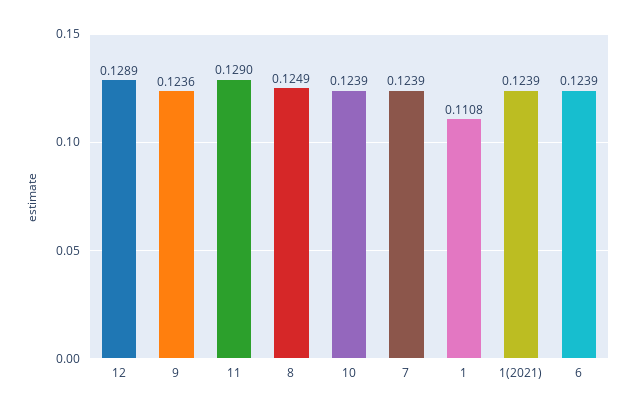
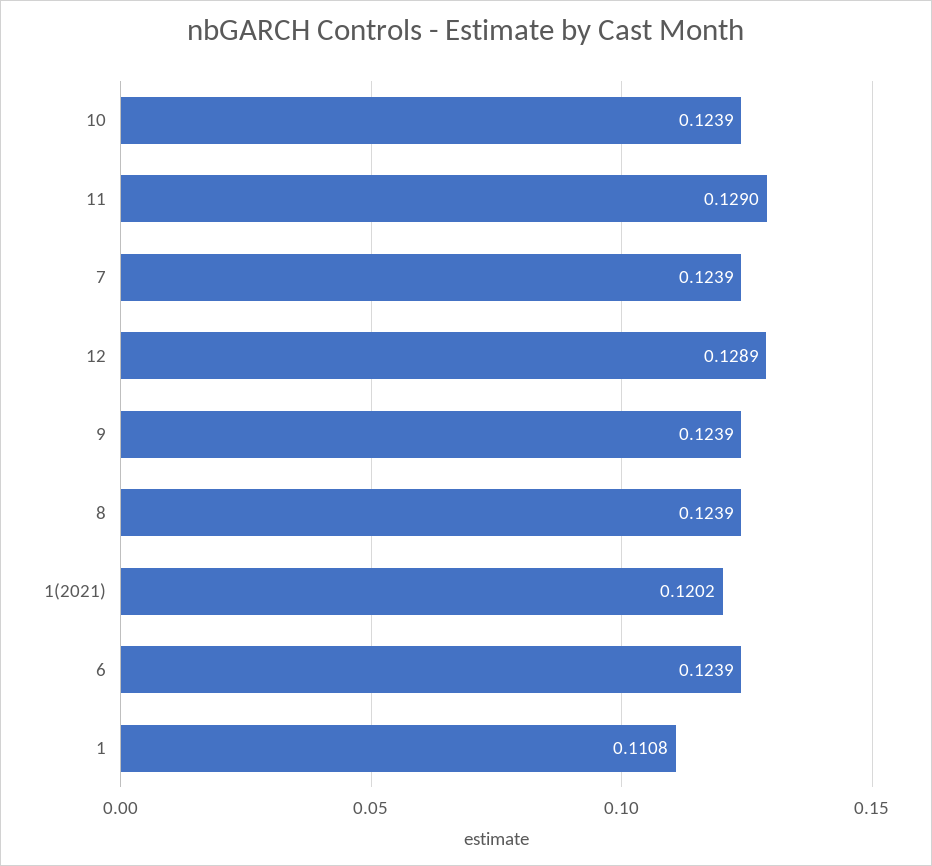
  {
    "12": 0.1289,
-   "9": 0.1236,
+   "9": 0.1239,
    "11": 0.129,
-   "8": 0.1249,
+   "8": 0.1239,
    "10": 0.1239,
    "7": 0.1239,
    "1": 0.1108,
-   "1(2021)": 0.1239,
+   "1(2021)": 0.1202,
    "6": 0.1239
  }

